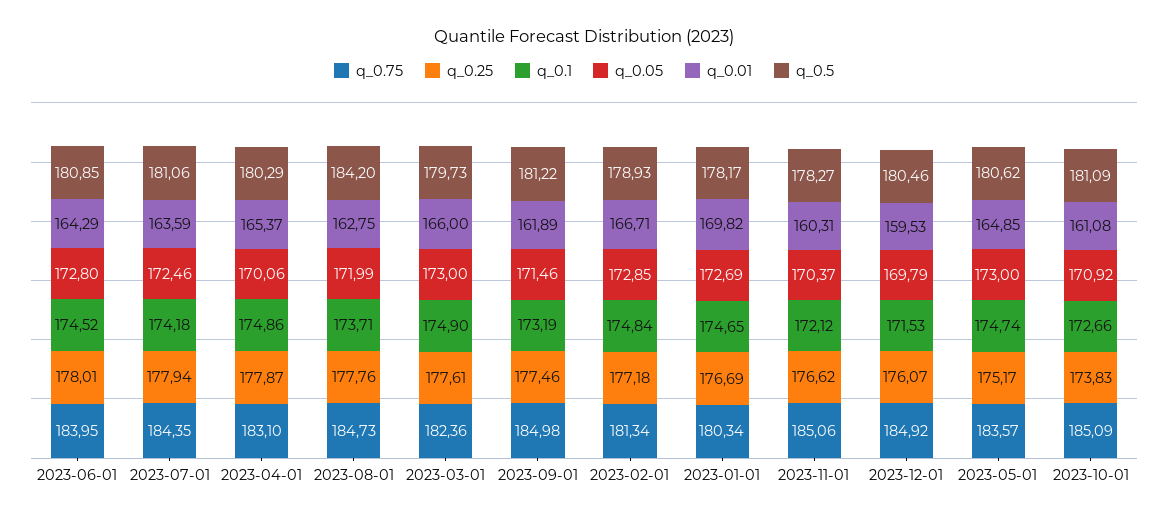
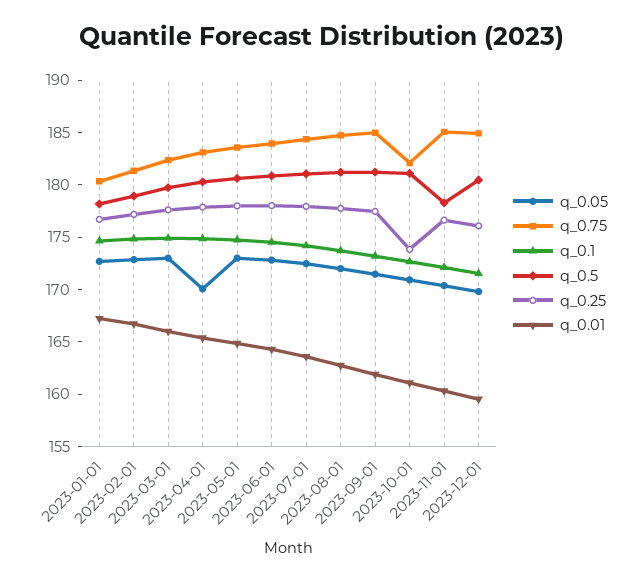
  {
    "q_0.75": {
      "2023-06-01": 183.95,
      "2023-07-01": 184.35,
      "2023-04-01": 183.1,
      "2023-08-01": 184.73,
      "2023-03-01": 182.36,
      "2023-09-01": 184.98,
      "2023-02-01": 181.34,
      "2023-01-01": 180.34,
      "2023-11-01": 185.06,
      "2023-12-01": 184.92,
      "2023-05-01": 183.57,
-     "2023-10-01": 185.09
+     "2023-10-01": 182
    },
    "q_0.25": {
      "2023-06-01": 178.01,
      "2023-07-01": 177.94,
      "2023-04-01": 177.87,
      "2023-08-01": 177.76,
      "2023-03-01": 177.61,
      "2023-09-01": 177.46,
      "2023-02-01": 177.18,
      "2023-01-01": 176.69,
      "2023-11-01": 176.62,
      "2023-12-01": 176.07,
-     "2023-05-01": 175.17,
+     "2023-05-01": 178,
      "2023-10-01": 173.83
    },
    "q_0.1": {
      "2023-06-01": 174.52,
      "2023-07-01": 174.18,
      "2023-04-01": 174.86,
      "2023-08-01": 173.71,
      "2023-03-01": 174.9,
      "2023-09-01": 173.19,
      "2023-02-01": 174.84,
      "2023-01-01": 174.65,
      "2023-11-01": 172.12,
      "2023-12-01": 171.53,
      "2023-05-01": 174.74,
      "2023-10-01": 172.66
    },
    "q_0.05": {
      "2023-06-01": 172.8,
      "2023-07-01": 172.46,
      "2023-04-01": 170.06,
      "2023-08-01": 171.99,
      "2023-03-01": 173,
      "2023-09-01": 171.46,
      "2023-02-01": 172.85,
      "2023-01-01": 172.69,
      "2023-11-01": 170.37,
      "2023-12-01": 169.79,
      "2023-05-01": 173,
      "2023-10-01": 170.92
    },
    "q_0.01": {
      "2023-06-01": 164.29,
      "2023-07-01": 163.59,
      "2023-04-01": 165.37,
      "2023-08-01": 162.75,
      "2023-03-01": 166,
      "2023-09-01": 161.89,
      "2023-02-01": 166.71,
-     "2023-01-01": 169.82,
+     "2023-01-01": 167,
      "2023-11-01": 160.31,
      "2023-12-01": 159.53,
      "2023-05-01": 164.85,
      "2023-10-01": 161.08
    },
    "q_0.5": {
      "2023-06-01": 180.85,
      "2023-07-01": 181.06,
      "2023-04-01": 180.29,
-     "2023-08-01": 184.2,
+     "2023-08-01": 181,
      "2023-03-01": 179.73,
      "2023-09-01": 181.22,
      "2023-02-01": 178.93,
      "2023-01-01": 178.17,
      "2023-11-01": 178.27,
      "2023-12-01": 180.46,
      "2023-05-01": 180.62,
      "2023-10-01": 181.09
    }
  }

